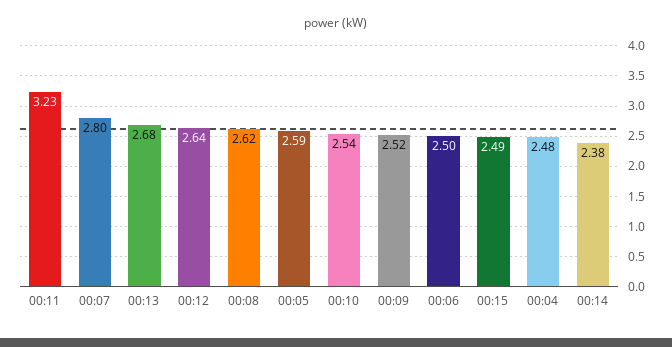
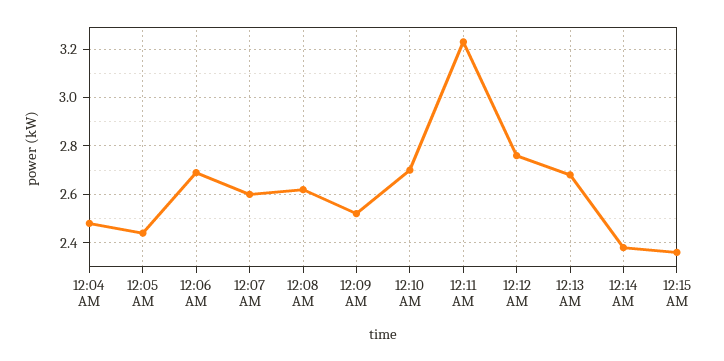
  {
    "00:11": 3.23,
-   "00:07": 2.8,
+   "00:07": 2.6,
    "00:13": 2.68,
-   "00:12": 2.64,
+   "00:12": 2.75,
    "00:08": 2.62,
-   "00:05": 2.59,
+   "00:05": 2.45,
-   "00:10": 2.54,
+   "00:10": 2.7,
    "00:09": 2.52,
-   "00:06": 2.5,
+   "00:06": 2.7,
-   "00:15": 2.49,
+   "00:15": 2.35,
    "00:04": 2.48,
    "00:14": 2.38
  }

